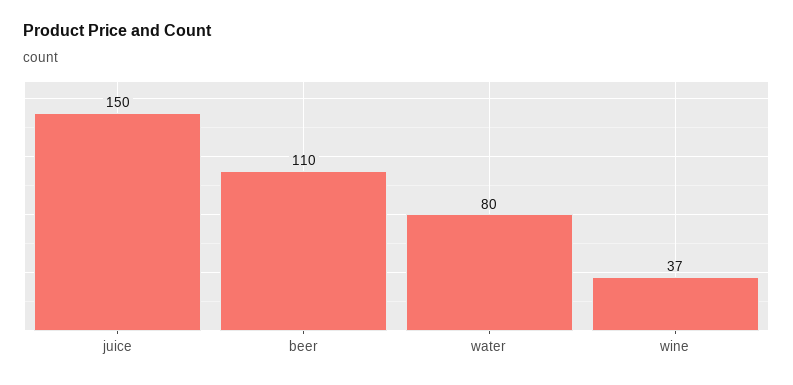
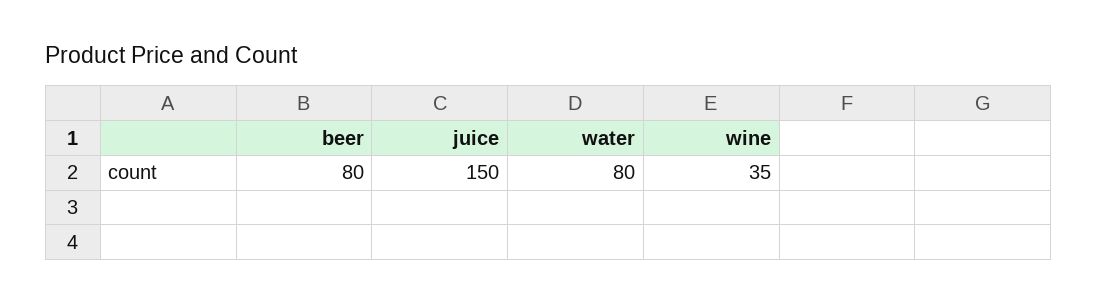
  {
    "juice": 150,
-   "beer": 110,
+   "beer": 80,
    "water": 80,
-   "wine": 37
+   "wine": 35
  }

